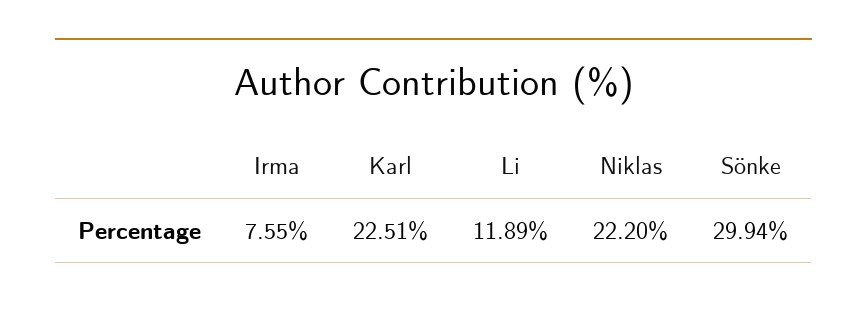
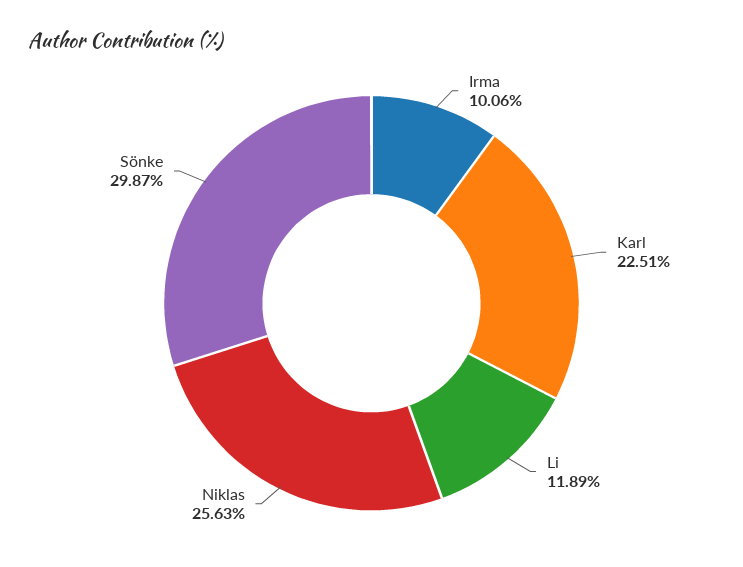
  {
-   "Irma": 7.55,
+   "Irma": 10.06,
    "Karl": 22.51,
    "Li": 11.89,
-   "Niklas": 22.2,
+   "Niklas": 25.63,
-   "Sönke": 29.94
+   "Sönke": 29.87
  }

